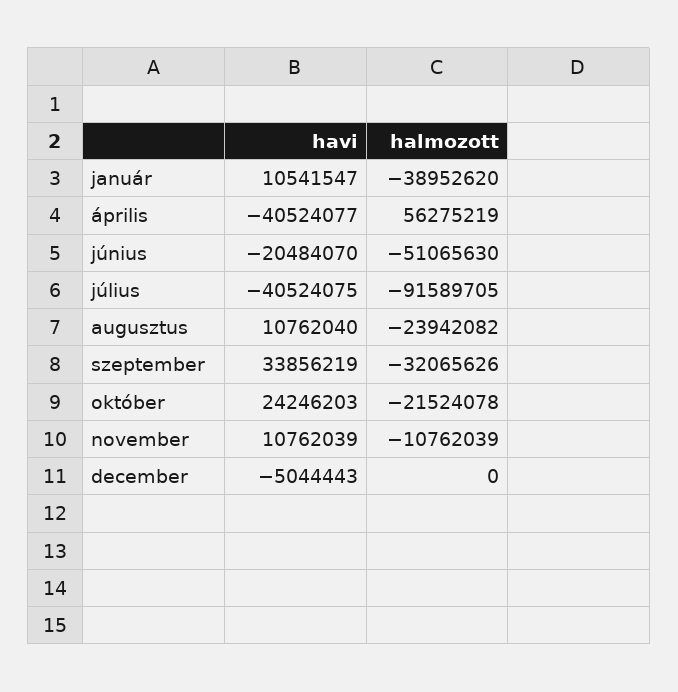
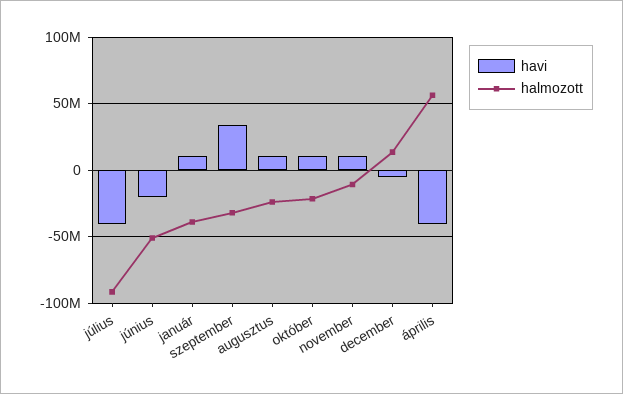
  {
    "havi": {
      "január": 10541547,
      "április": -40524077,
      "június": -20484070,
      "július": -40524075,
      "augusztus": 10762040,
      "szeptember": 33856219,
-     "október": 24246203,
+     "október": 10000000,
      "november": 10762039,
      "december": -5044443
    },
    "halmozott": {
      "január": -38952620,
      "április": 56275219,
      "június": -51065630,
      "július": -91589705,
      "augusztus": -23942082,
      "szeptember": -32065626,
      "október": -21524078,
      "november": -10762039,
-     "december": 0
+     "december": 15000000
    }
  }

